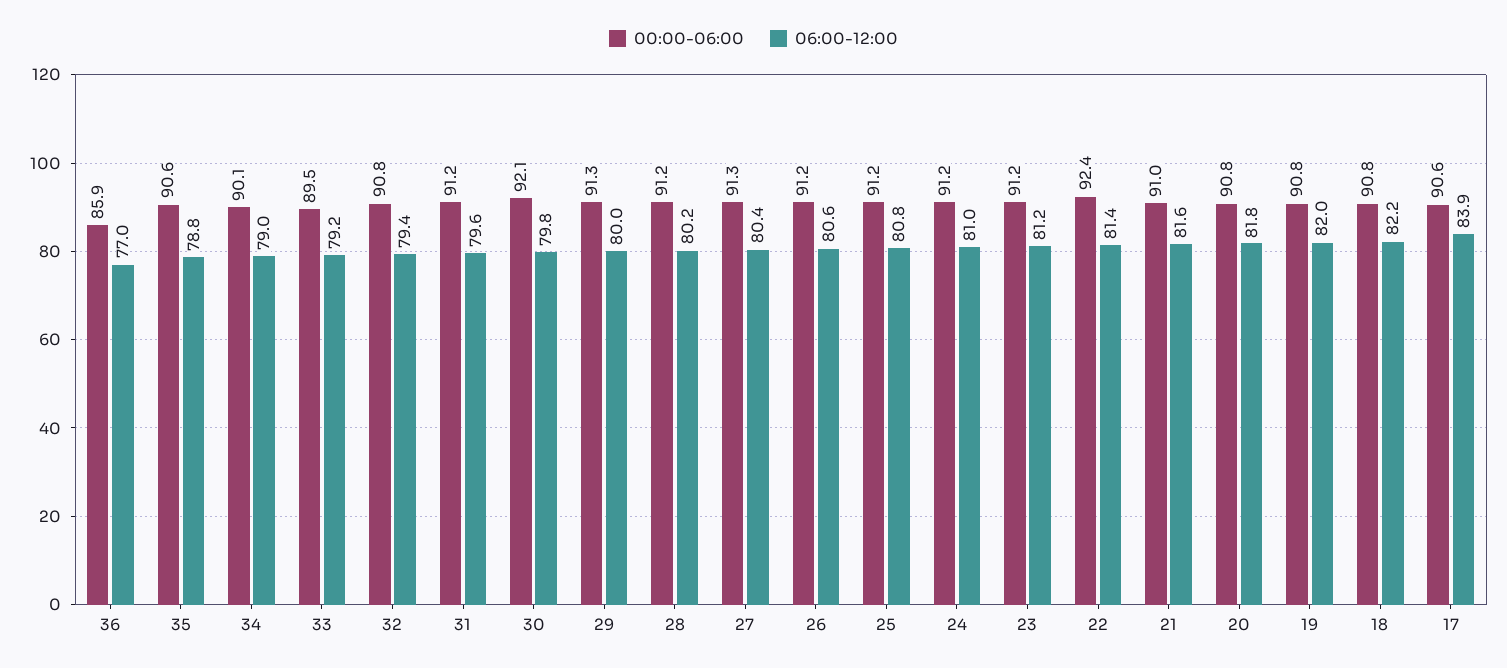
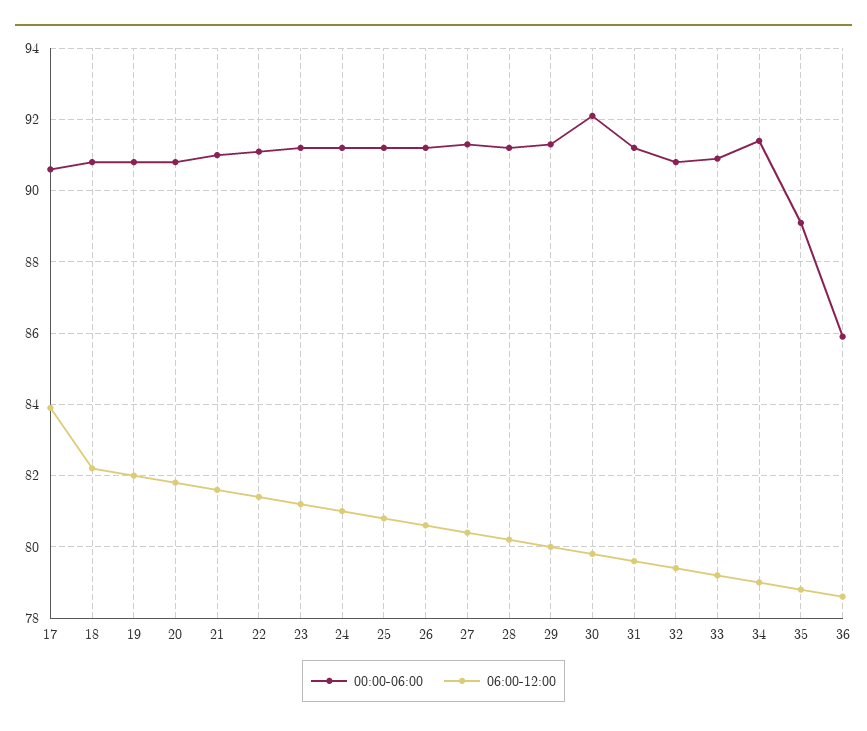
  {
    "00:00-06:00": {
      "36": 85.9,
-     "35": 90.6,
+     "35": 89,
-     "34": 90.1,
+     "34": 91.5,
-     "33": 89.5,
+     "33": 91,
      "32": 90.8,
      "31": 91.2,
      "30": 92.1,
      "29": 91.3,
      "28": 91.2,
      "27": 91.3,
      "26": 91.2,
      "25": 91.2,
      "24": 91.2,
      "23": 91.2,
-     "22": 92.4,
+     "22": 91,
      "21": 91,
      "20": 90.8,
      "19": 90.8,
      "18": 90.8,
      "17": 90.6
    },
    "06:00-12:00": {
-     "36": 77,
+     "36": 78.5,
      "35": 78.8,
      "34": 79,
      "33": 79.2,
      "32": 79.4,
      "31": 79.6,
      "30": 79.8,
      "29": 80,
      "28": 80.2,
      "27": 80.4,
      "26": 80.6,
      "25": 80.8,
      "24": 81,
      "23": 81.2,
      "22": 81.4,
      "21": 81.6,
      "20": 81.8,
      "19": 82,
      "18": 82.2,
      "17": 83.9
    }
  }

